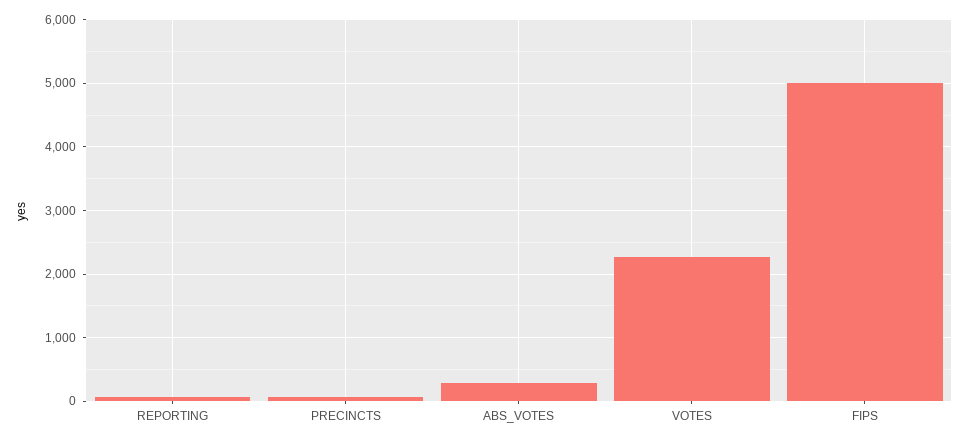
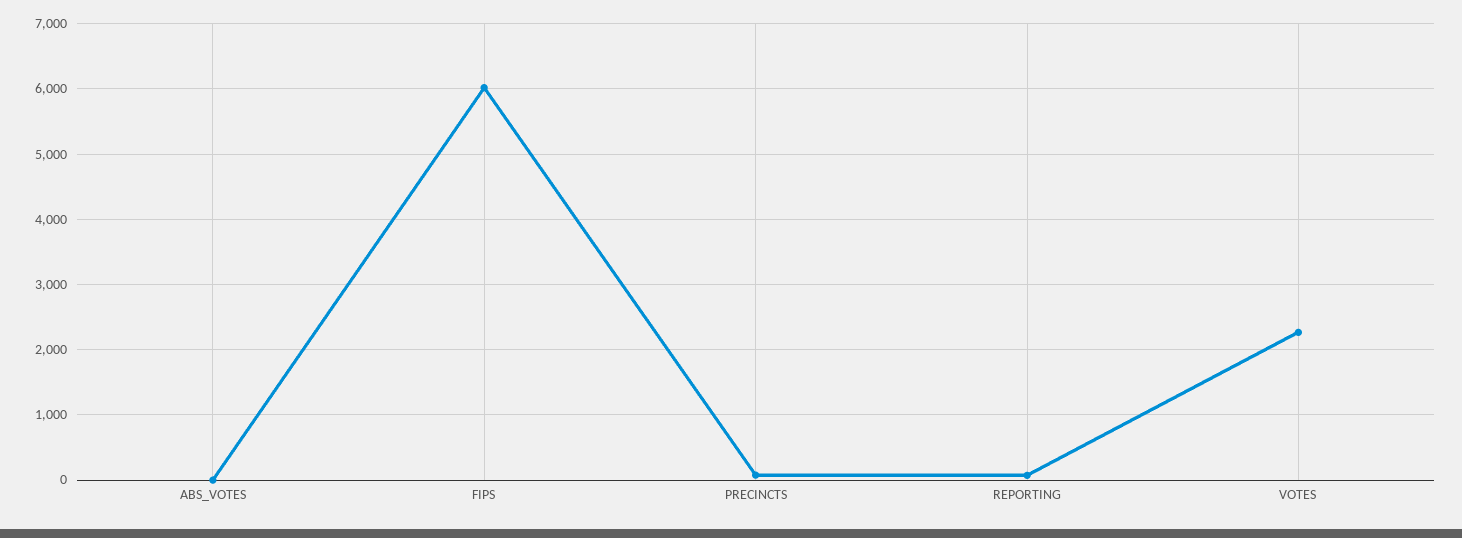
  {
    "REPORTING": 100,
    "PRECINCTS": 100,
-   "ABS_VOTES": 300,
+   "ABS_VOTES": 0,
    "VOTES": 2300,
-   "FIPS": 5000
+   "FIPS": 6000
  }

